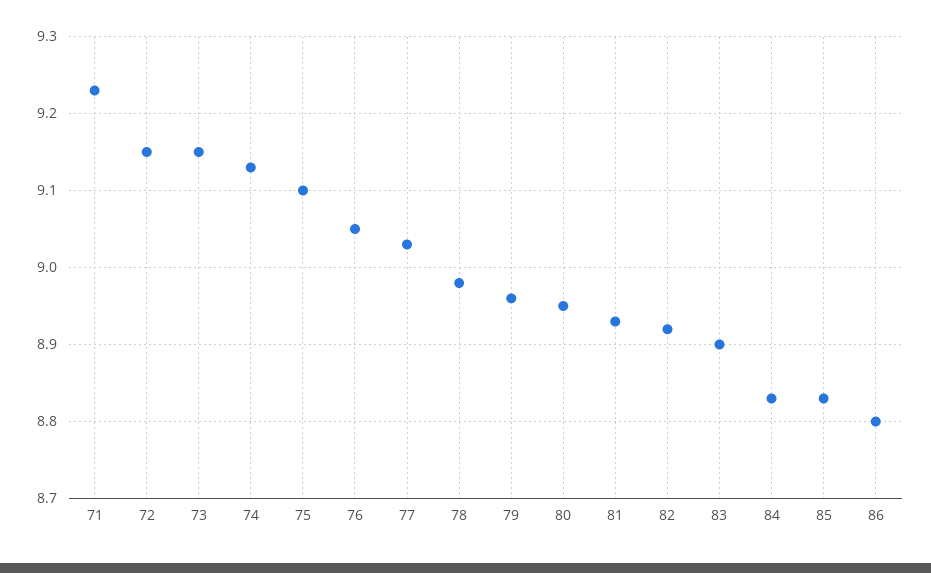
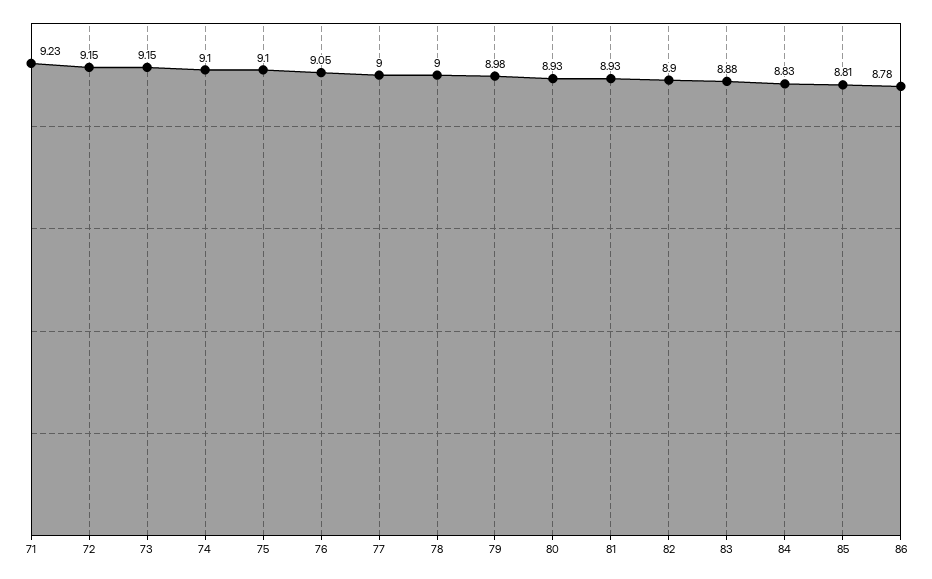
  {
    "71": 9.23,
    "72": 9.15,
    "73": 9.15,
-   "74": 9.13,
+   "74": 9.1,
    "75": 9.1,
    "76": 9.05,
-   "77": 9.03,
+   "77": 9,
-   "78": 8.98,
+   "78": 9,
-   "79": 8.96,
+   "79": 8.98,
-   "80": 8.95,
+   "80": 8.93,
    "81": 8.93,
-   "82": 8.92,
+   "82": 8.9,
-   "83": 8.9,
+   "83": 8.88,
    "84": 8.83,
-   "85": 8.83,
+   "85": 8.81,
-   "86": 8.8
+   "86": 8.78
  }

